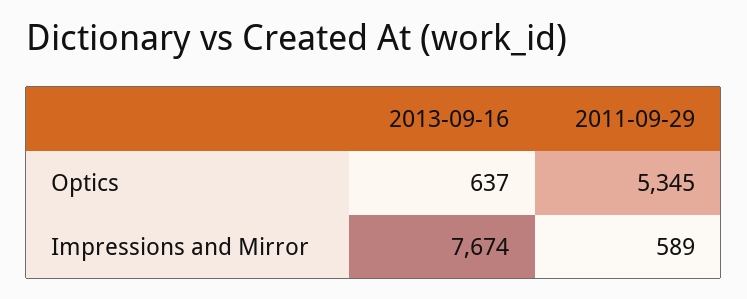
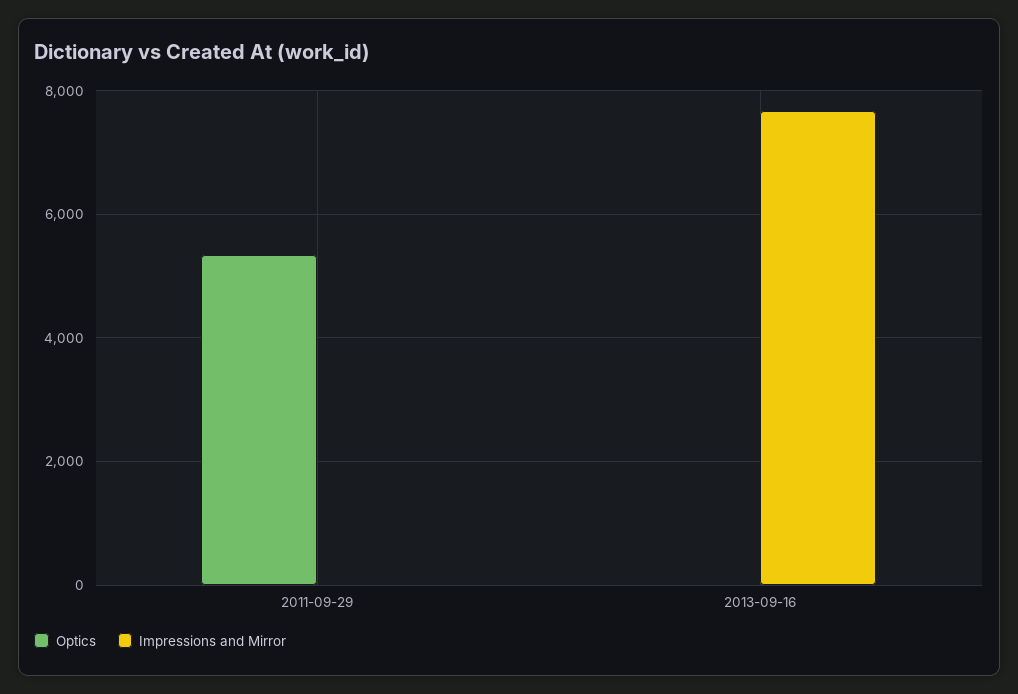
  {
    "Optics": {
-     "2013-09-16": 637,
+     "2013-09-16": 0,
      "2011-09-29": 5345
    },
    "Impressions and Mirror": {
      "2013-09-16": 7674,
-     "2011-09-29": 589
+     "2011-09-29": 0
    }
  }

